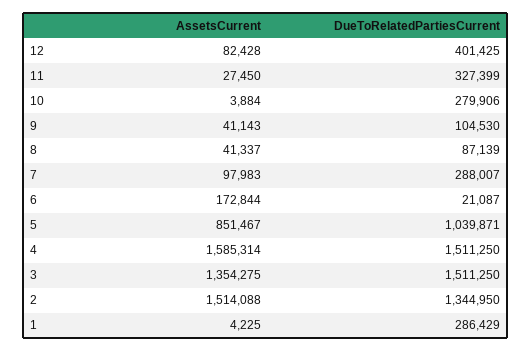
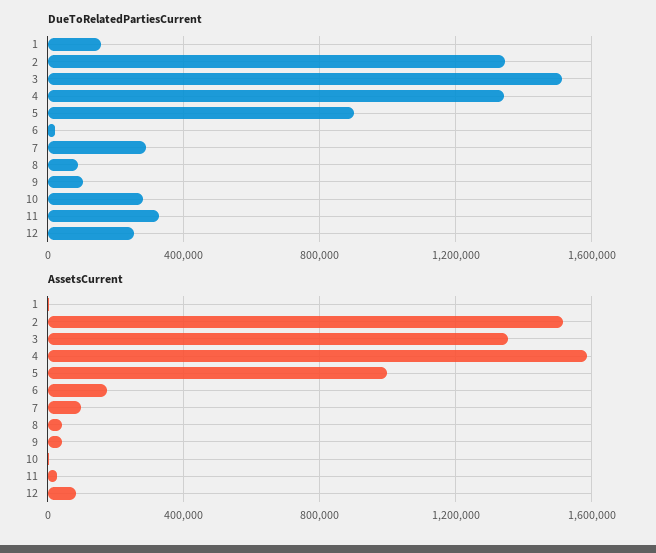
  {
    "AssetsCurrent": {
      "12": 82428,
      "11": 27450,
      "10": 3884,
      "9": 41143,
      "8": 41337,
      "7": 97983,
      "6": 172844,
-     "5": 851467,
+     "5": 1000000,
      "4": 1585314,
      "3": 1354275,
      "2": 1514088,
      "1": 4225
    },
    "DueToRelatedPartiesCurrent": {
-     "12": 401425,
+     "12": 250000,
      "11": 327399,
      "10": 279906,
      "9": 104530,
      "8": 87139,
      "7": 288007,
      "6": 21087,
-     "5": 1039871,
+     "5": 900000,
-     "4": 1511250,
+     "4": 1350000,
      "3": 1511250,
      "2": 1344950,
-     "1": 286429
+     "1": 150000
    }
  }

